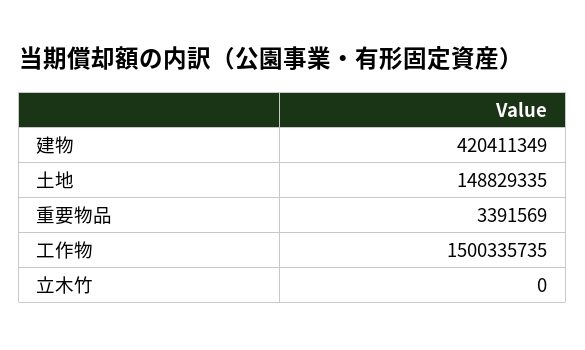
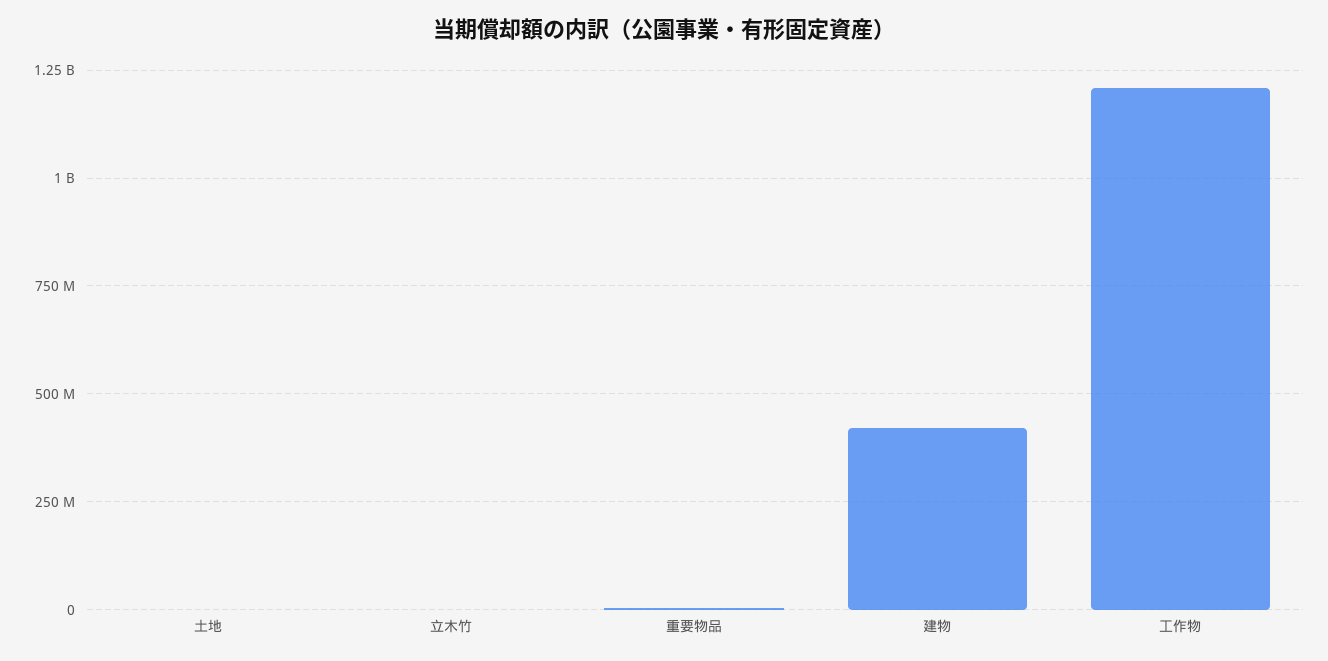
  {
    "建物": 420411349,
-   "土地": 148829335,
+   "土地": 0,
    "重要物品": 3391569,
-   "工作物": 1500335735,
+   "工作物": 1200000000,
    "立木竹": 0
  }

